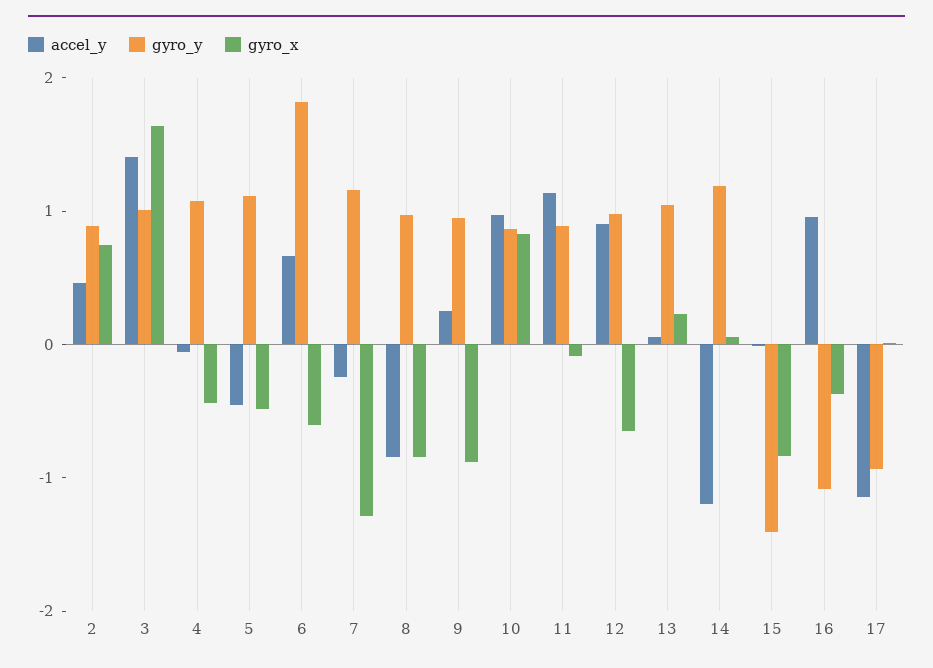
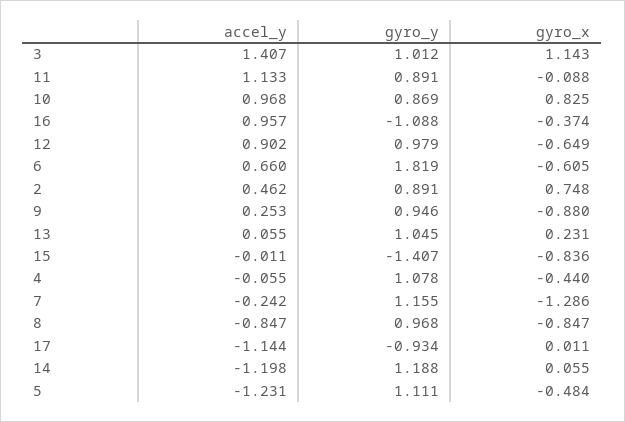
  {
    "accel_y": {
      "2": 0.462,
      "3": 1.407,
      "4": -0.055,
-     "5": -0.4,
+     "5": -1.231,
      "6": 0.66,
      "7": -0.242,
      "8": -0.847,
      "9": 0.253,
      "10": 0.968,
      "11": 1.133,
      "12": 0.902,
      "13": 0.055,
      "14": -1.198,
      "15": -0.011,
      "16": 0.957,
      "17": -1.144
    },
    "gyro_y": {
      "2": 0.891,
      "3": 1.012,
      "4": 1.078,
      "5": 1.111,
      "6": 1.819,
      "7": 1.155,
      "8": 0.968,
      "9": 0.946,
      "10": 0.869,
      "11": 0.891,
      "12": 0.979,
      "13": 1.045,
      "14": 1.188,
      "15": -1.407,
      "16": -1.088,
      "17": -0.934
    },
    "gyro_x": {
      "2": 0.748,
-     "3": 1.6,
+     "3": 1.143,
      "4": -0.44,
      "5": -0.484,
      "6": -0.605,
      "7": -1.286,
      "8": -0.847,
      "9": -0.88,
      "10": 0.825,
      "11": -0.088,
      "12": -0.649,
      "13": 0.231,
      "14": 0.055,
      "15": -0.836,
      "16": -0.374,
      "17": 0.011
    }
  }

